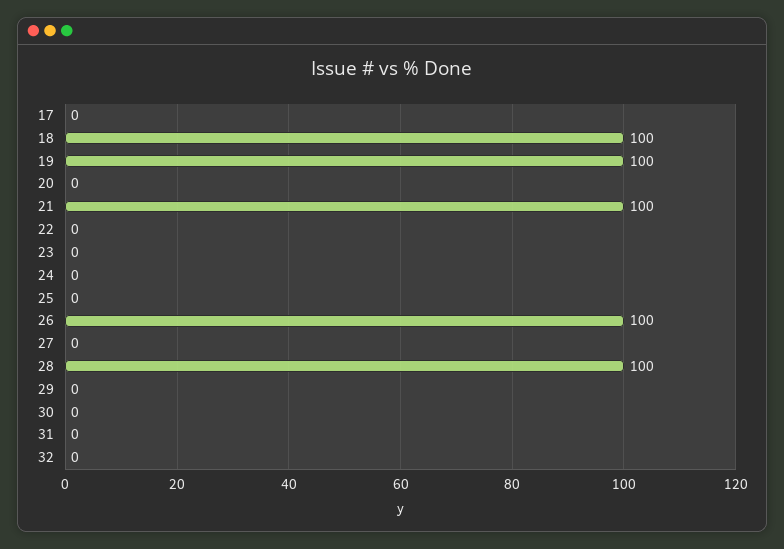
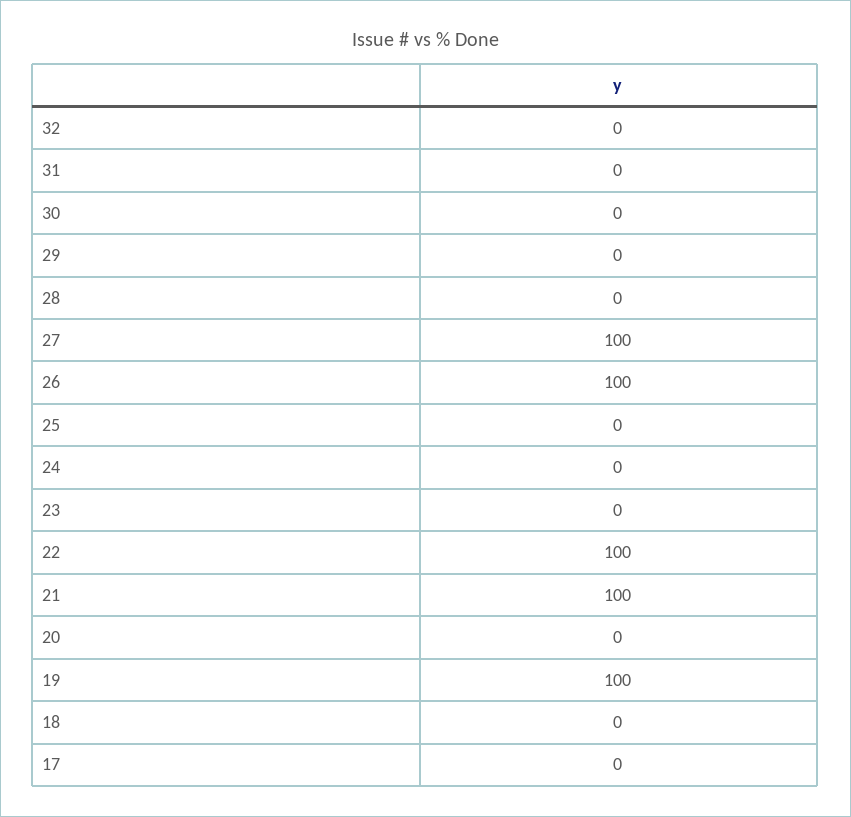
  {
    "17": 0,
-   "18": 100,
+   "18": 0,
    "19": 100,
    "20": 0,
    "21": 100,
-   "22": 0,
+   "22": 100,
    "23": 0,
    "24": 0,
    "25": 0,
    "26": 100,
-   "27": 0,
+   "27": 100,
-   "28": 100,
+   "28": 0,
    "29": 0,
    "30": 0,
    "31": 0,
    "32": 0
  }

